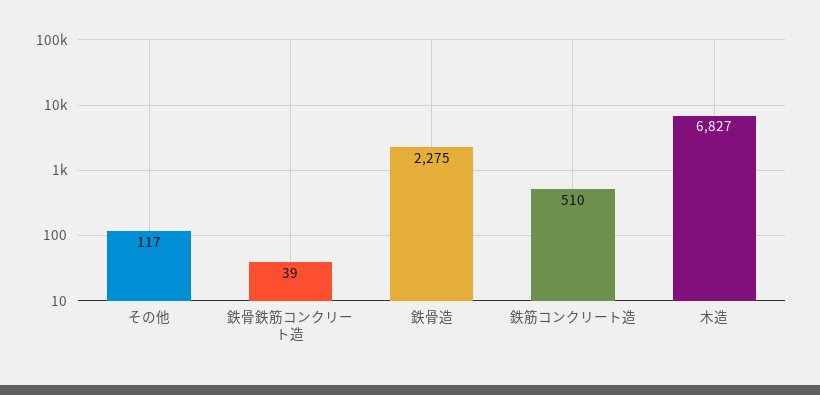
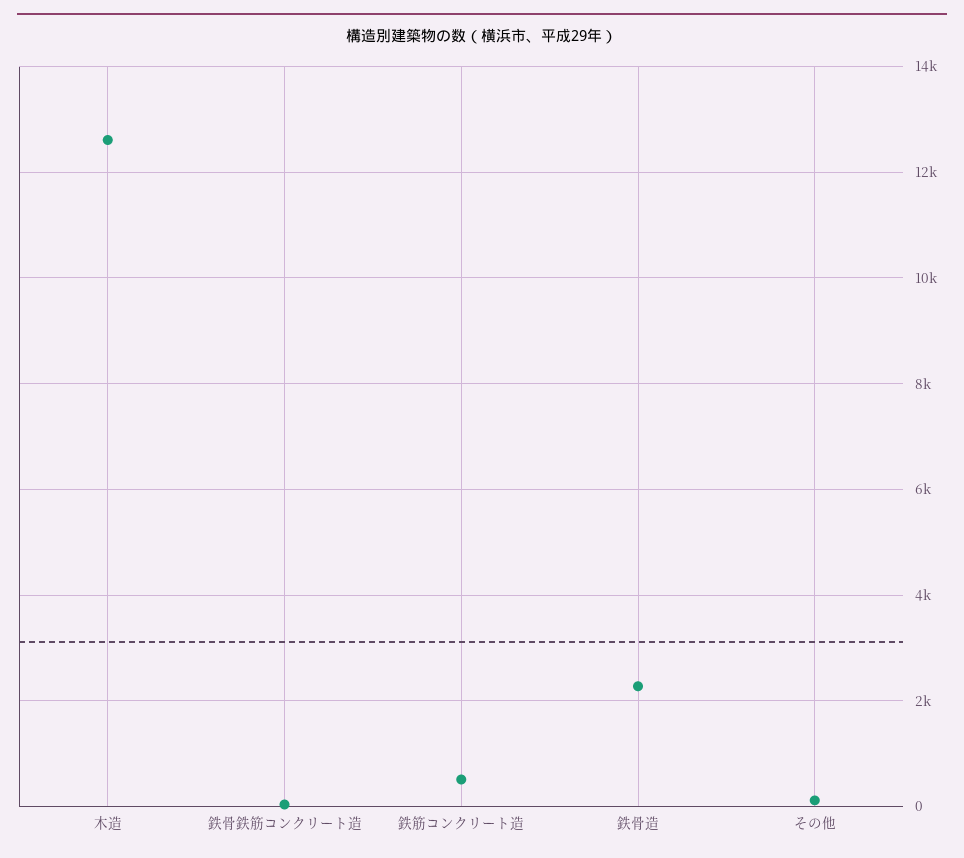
  {
    "その他": 117,
    "鉄骨鉄筋コンクリート造": 39,
    "鉄骨造": 2275,
    "鉄筋コンクリート造": 510,
-   "木造": 6827
+   "木造": 12600
  }

